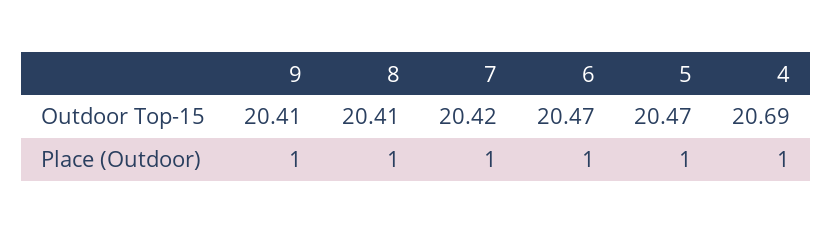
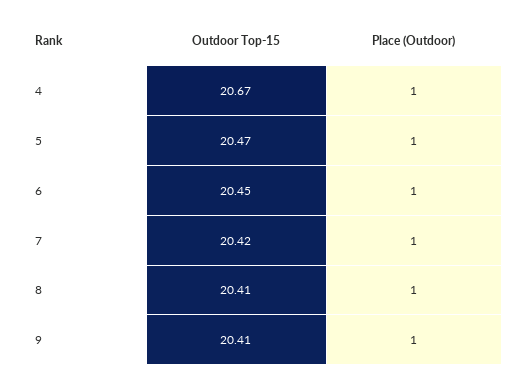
  {
    "9": {
      "Outdoor Top-15": 20.41,
      "Place (Outdoor)": 1
    },
    "8": {
      "Outdoor Top-15": 20.41,
      "Place (Outdoor)": 1
    },
    "7": {
      "Outdoor Top-15": 20.42,
      "Place (Outdoor)": 1
    },
    "6": {
-     "Outdoor Top-15": 20.47,
+     "Outdoor Top-15": 20.45,
      "Place (Outdoor)": 1
    },
    "5": {
      "Outdoor Top-15": 20.47,
      "Place (Outdoor)": 1
    },
    "4": {
-     "Outdoor Top-15": 20.69,
+     "Outdoor Top-15": 20.67,
      "Place (Outdoor)": 1
    }
  }

